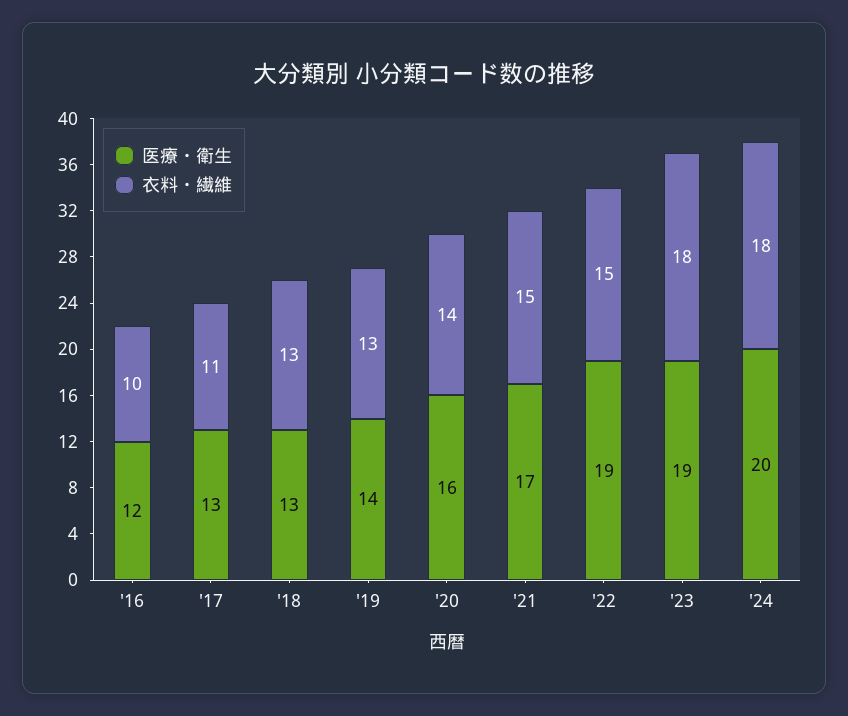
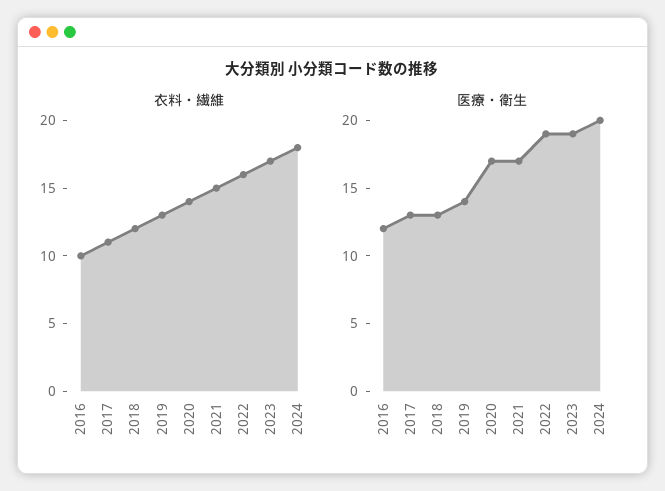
  {
    "医療・衛生": {
      "'16": 12,
      "'17": 13,
      "'18": 13,
      "'19": 14,
-     "'20": 16,
+     "'20": 17,
      "'21": 17,
      "'22": 19,
      "'23": 19,
      "'24": 20
    },
    "衣料・繊維": {
      "'16": 10,
      "'17": 11,
-     "'18": 13,
+     "'18": 12,
      "'19": 13,
      "'20": 14,
      "'21": 15,
-     "'22": 15,
+     "'22": 16,
-     "'23": 18,
+     "'23": 17,
      "'24": 18
    }
  }

